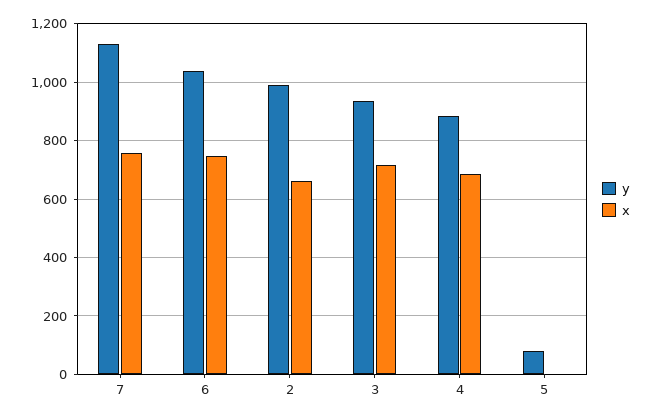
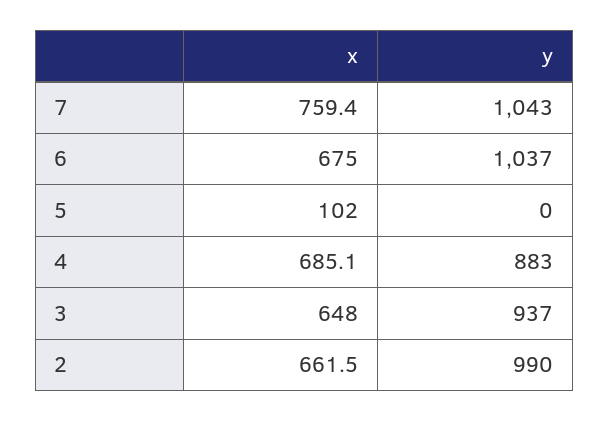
  {
    "y": {
-     "7": 1125,
+     "7": 1043,
      "6": 1037,
      "2": 990,
      "3": 937,
      "4": 883,
-     "5": 75
+     "5": 0
    },
    "x": {
      "7": 759.4,
-     "6": 750,
+     "6": 675,
      "2": 661.5,
-     "3": 725,
+     "3": 648,
      "4": 685.1,
-     "5": 0
+     "5": 102
    }
  }

